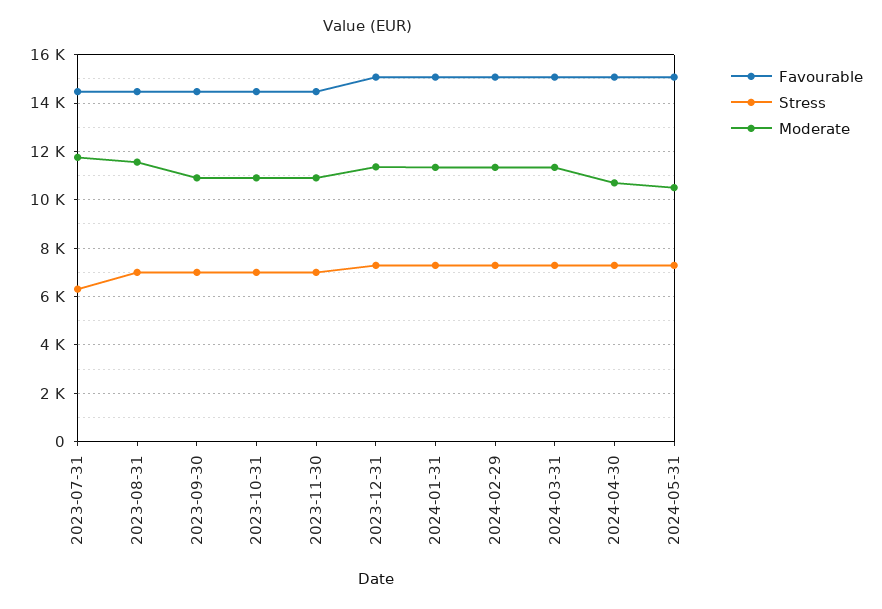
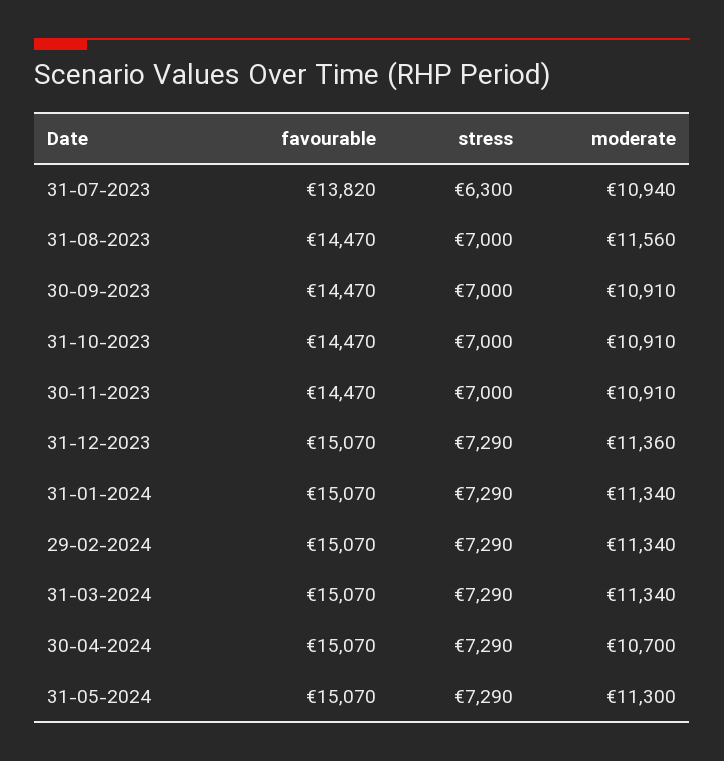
  {
    "Favourable": {
-     "2023-07-31": 14500,
+     "2023-07-31": 13820,
      "2023-08-31": 14470,
      "2023-09-30": 14470,
      "2023-10-31": 14470,
      "2023-11-30": 14470,
      "2023-12-31": 15070,
      "2024-01-31": 15070,
      "2024-02-29": 15070,
      "2024-03-31": 15070,
      "2024-04-30": 15070,
      "2024-05-31": 15070
    },
    "Stress": {
      "2023-07-31": 6300,
      "2023-08-31": 7000,
      "2023-09-30": 7000,
      "2023-10-31": 7000,
      "2023-11-30": 7000,
      "2023-12-31": 7290,
      "2024-01-31": 7290,
      "2024-02-29": 7290,
      "2024-03-31": 7290,
      "2024-04-30": 7290,
      "2024-05-31": 7290
    },
    "Moderate": {
-     "2023-07-31": 11750,
+     "2023-07-31": 10940,
      "2023-08-31": 11560,
      "2023-09-30": 10910,
      "2023-10-31": 10910,
      "2023-11-30": 10910,
      "2023-12-31": 11360,
      "2024-01-31": 11340,
      "2024-02-29": 11340,
      "2024-03-31": 11340,
      "2024-04-30": 10700,
-     "2024-05-31": 10500
+     "2024-05-31": 11300
    }
  }

